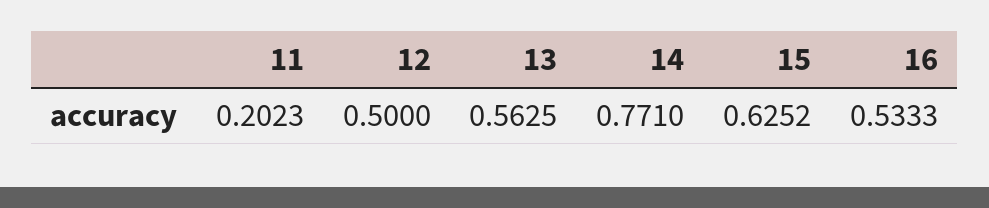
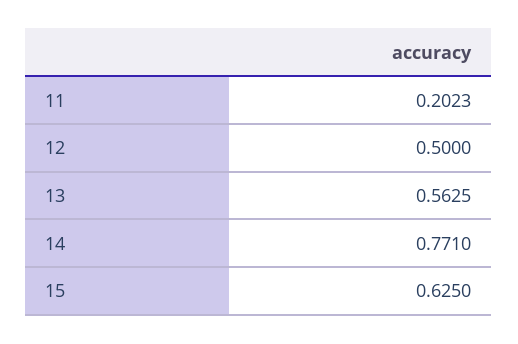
  {
    "11": 0.2023,
    "12": 0.5,
    "13": 0.5625,
    "14": 0.771,
-   "15": 0.6252,
+   "15": 0.625
-   "16": 0.5333
  }

